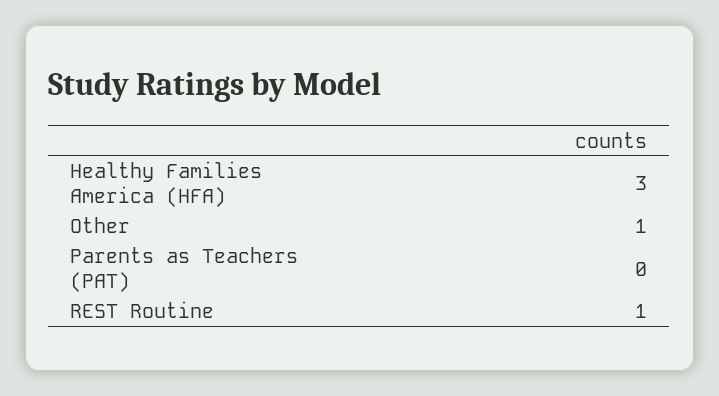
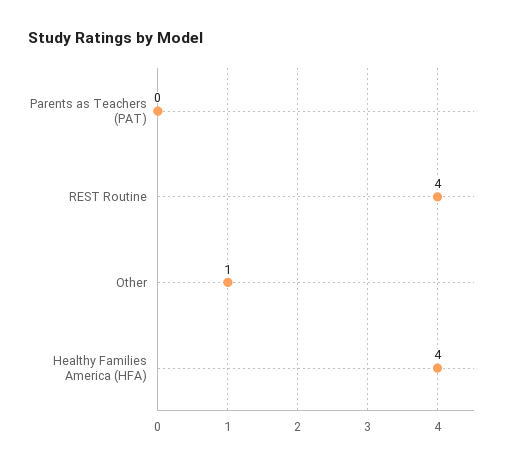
  {
-   "Healthy Families America (HFA)": 3,
+   "Healthy Families America (HFA)": 4,
    "Other": 1,
    "Parents as Teachers (PAT)": 0,
-   "REST Routine": 1
+   "REST Routine": 4
  }

